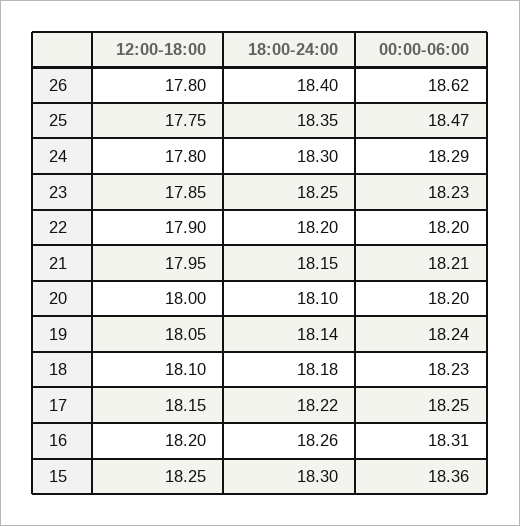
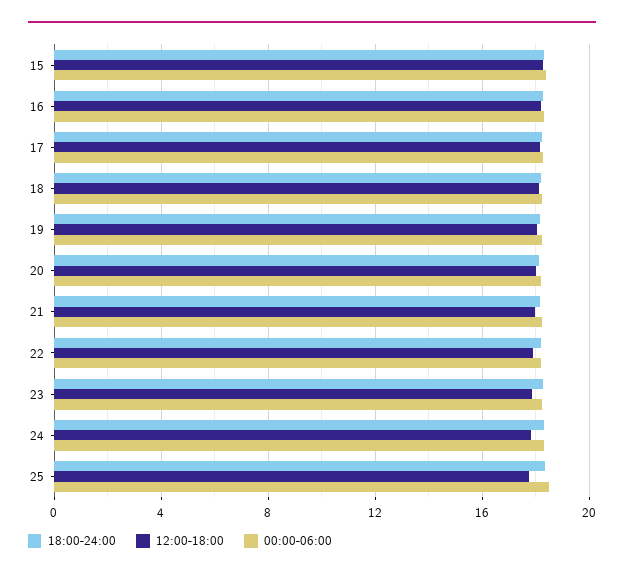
  {
    "12:00-18:00": {
-     "26": 17.8,
      "25": 17.75,
      "24": 17.8,
      "23": 17.85,
      "22": 17.9,
      "21": 17.95,
      "20": 18,
      "19": 18.05,
      "18": 18.1,
      "17": 18.15,
      "16": 18.2,
      "15": 18.25
    },
    "18:00-24:00": {
-     "26": 18.4,
      "25": 18.35,
      "24": 18.3,
      "23": 18.25,
      "22": 18.2,
      "21": 18.15,
      "20": 18.1,
      "19": 18.14,
      "18": 18.18,
      "17": 18.22,
      "16": 18.26,
      "15": 18.3
    },
    "00:00-06:00": {
-     "26": 18.62,
      "25": 18.47,
      "24": 18.29,
      "23": 18.23,
      "22": 18.2,
      "21": 18.21,
      "20": 18.2,
      "19": 18.24,
      "18": 18.23,
      "17": 18.25,
      "16": 18.31,
      "15": 18.36
    }
  }

